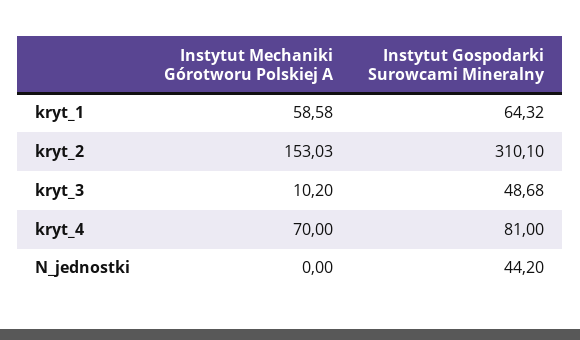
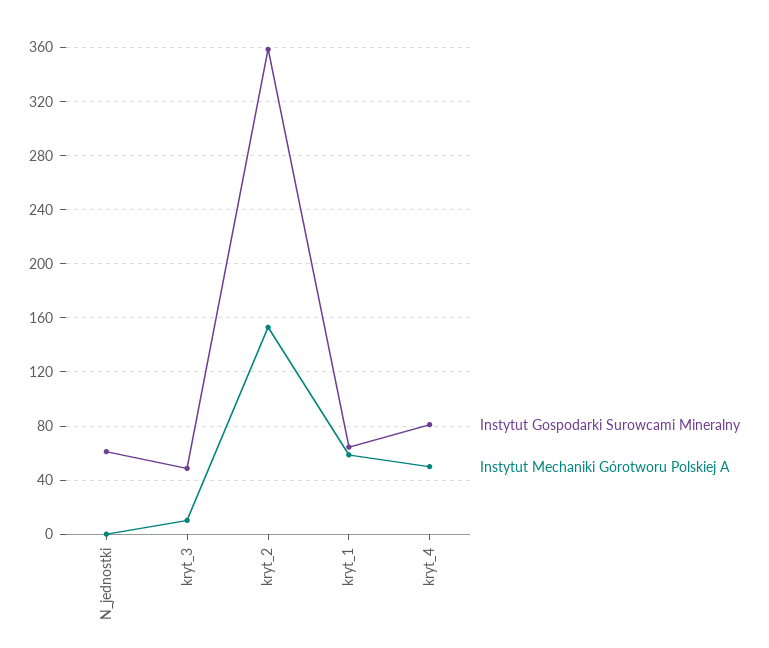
  {
    "Instytut Mechaniki Górotworu Polskiej A": {
      "kryt_1": 58.58,
      "kryt_2": 153.03,
      "kryt_3": 10.2,
-     "kryt_4": 70,
+     "kryt_4": 50,
      "N_jednostki": 0
    },
    "Instytut Gospodarki Surowcami Mineralny": {
      "kryt_1": 64.32,
-     "kryt_2": 310.1,
+     "kryt_2": 360,
      "kryt_3": 48.68,
      "kryt_4": 81,
-     "N_jednostki": 44.2
+     "N_jednostki": 60
    }
  }

